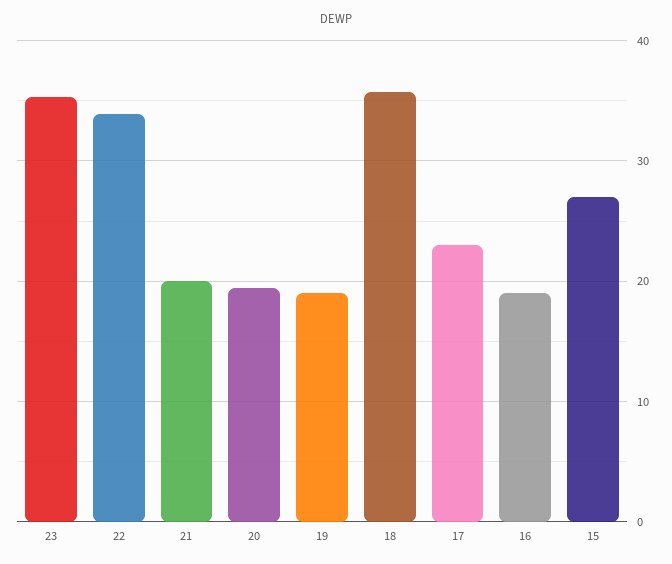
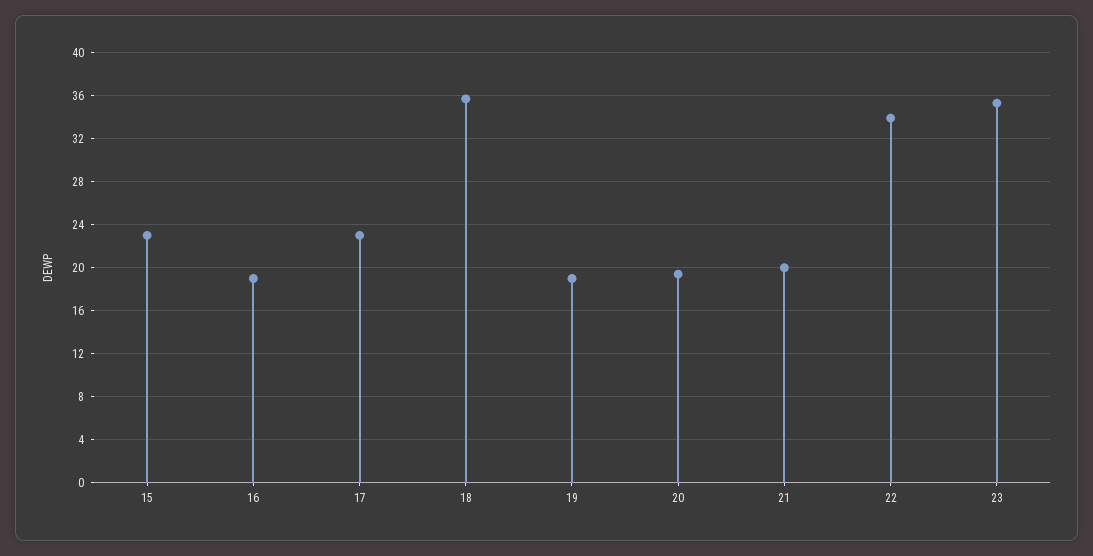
  {
    "23": 35,
    "22": 34,
    "21": 20,
    "20": 19,
    "19": 19,
    "18": 36,
    "17": 23,
    "16": 19,
-   "15": 27
+   "15": 23
  }

